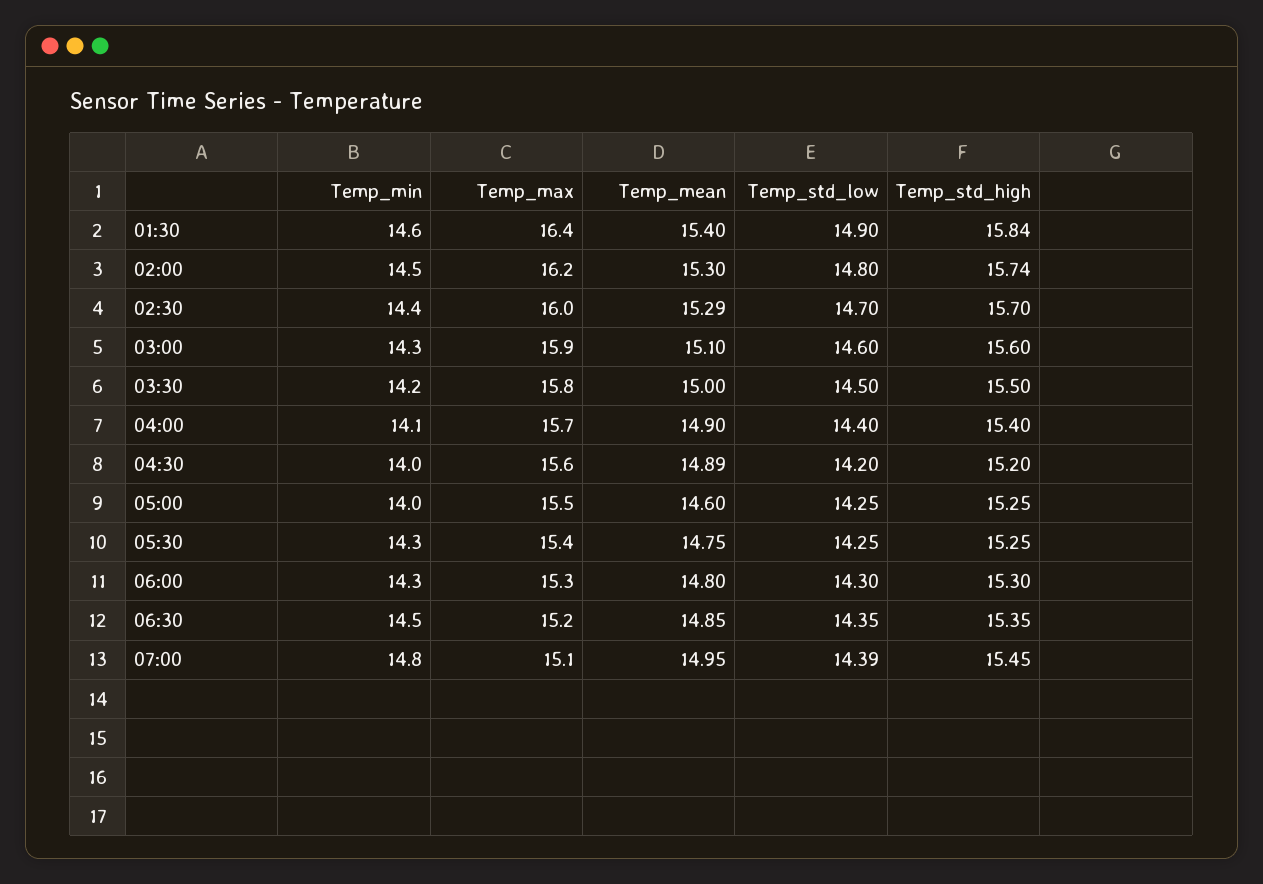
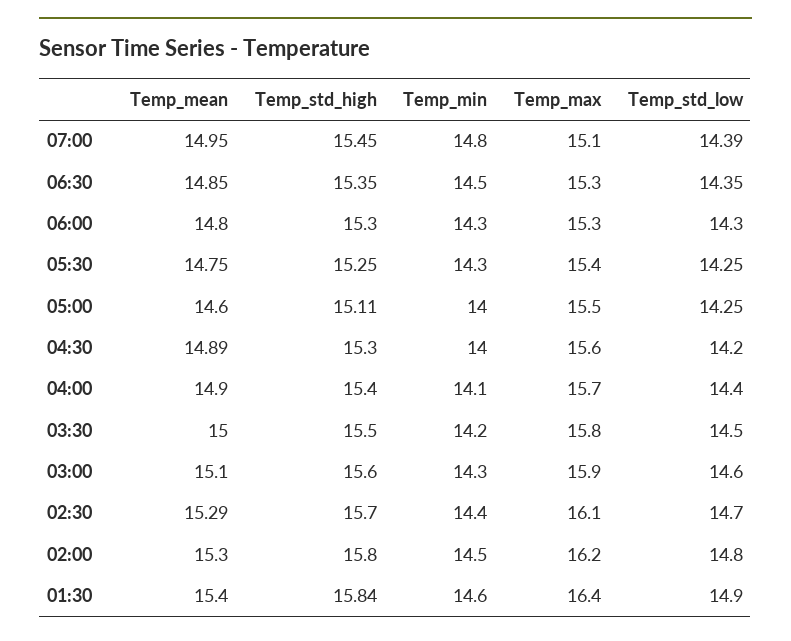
  {
    "Temp_min": {
      "01:30": 14.6,
      "02:00": 14.5,
      "02:30": 14.4,
      "03:00": 14.3,
      "03:30": 14.2,
      "04:00": 14.1,
      "04:30": 14,
      "05:00": 14,
      "05:30": 14.3,
      "06:00": 14.3,
      "06:30": 14.5,
      "07:00": 14.8
    },
    "Temp_max": {
      "01:30": 16.4,
      "02:00": 16.2,
-     "02:30": 16,
+     "02:30": 16.1,
      "03:00": 15.9,
      "03:30": 15.8,
      "04:00": 15.7,
      "04:30": 15.6,
      "05:00": 15.5,
      "05:30": 15.4,
      "06:00": 15.3,
-     "06:30": 15.2,
+     "06:30": 15.3,
      "07:00": 15.1
    },
    "Temp_mean": {
      "01:30": 15.4,
      "02:00": 15.3,
      "02:30": 15.29,
      "03:00": 15.1,
      "03:30": 15,
      "04:00": 14.9,
      "04:30": 14.89,
      "05:00": 14.6,
      "05:30": 14.75,
      "06:00": 14.8,
      "06:30": 14.85,
      "07:00": 14.95
    },
    "Temp_std_low": {
      "01:30": 14.9,
      "02:00": 14.8,
      "02:30": 14.7,
      "03:00": 14.6,
      "03:30": 14.5,
      "04:00": 14.4,
      "04:30": 14.2,
      "05:00": 14.25,
      "05:30": 14.25,
      "06:00": 14.3,
      "06:30": 14.35,
      "07:00": 14.39
    },
    "Temp_std_high": {
      "01:30": 15.84,
-     "02:00": 15.74,
+     "02:00": 15.8,
      "02:30": 15.7,
      "03:00": 15.6,
      "03:30": 15.5,
      "04:00": 15.4,
-     "04:30": 15.2,
+     "04:30": 15.3,
-     "05:00": 15.25,
+     "05:00": 15.11,
      "05:30": 15.25,
      "06:00": 15.3,
      "06:30": 15.35,
      "07:00": 15.45
    }
  }

